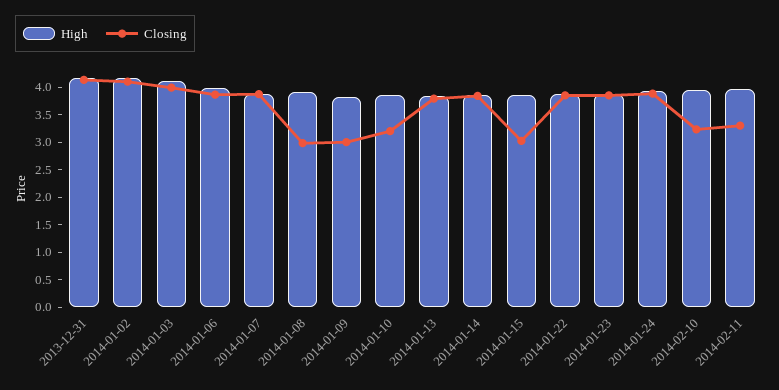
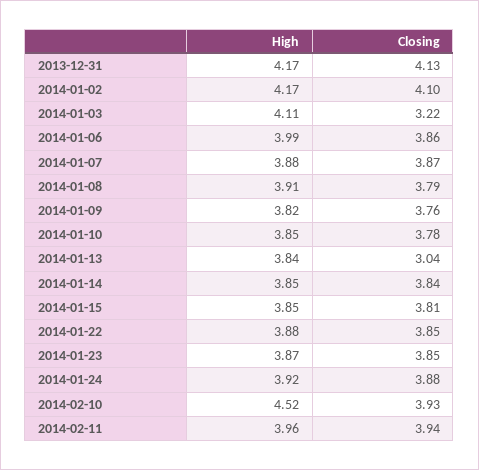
  {
    "High": {
      "2013-12-31": 4.17,
      "2014-01-02": 4.17,
      "2014-01-03": 4.11,
      "2014-01-06": 3.99,
      "2014-01-07": 3.88,
      "2014-01-08": 3.91,
      "2014-01-09": 3.82,
      "2014-01-10": 3.85,
      "2014-01-13": 3.84,
      "2014-01-14": 3.85,
      "2014-01-15": 3.85,
      "2014-01-22": 3.88,
      "2014-01-23": 3.87,
      "2014-01-24": 3.92,
-     "2014-02-10": 4,
+     "2014-02-10": 4.52,
      "2014-02-11": 3.96
    },
    "Closing": {
      "2013-12-31": 4.13,
      "2014-01-02": 4.1,
-     "2014-01-03": 4,
+     "2014-01-03": 3.22,
      "2014-01-06": 3.86,
      "2014-01-07": 3.87,
-     "2014-01-08": 3,
+     "2014-01-08": 3.79,
-     "2014-01-09": 3,
+     "2014-01-09": 3.76,
-     "2014-01-10": 3.25,
+     "2014-01-10": 3.78,
-     "2014-01-13": 3.75,
+     "2014-01-13": 3.04,
      "2014-01-14": 3.84,
-     "2014-01-15": 3,
+     "2014-01-15": 3.81,
      "2014-01-22": 3.85,
      "2014-01-23": 3.85,
      "2014-01-24": 3.88,
-     "2014-02-10": 3.25,
+     "2014-02-10": 3.93,
-     "2014-02-11": 3.25
+     "2014-02-11": 3.94
    }
  }

